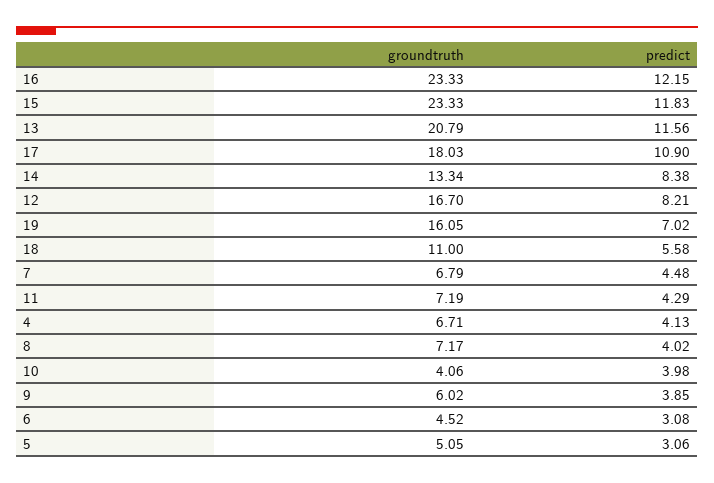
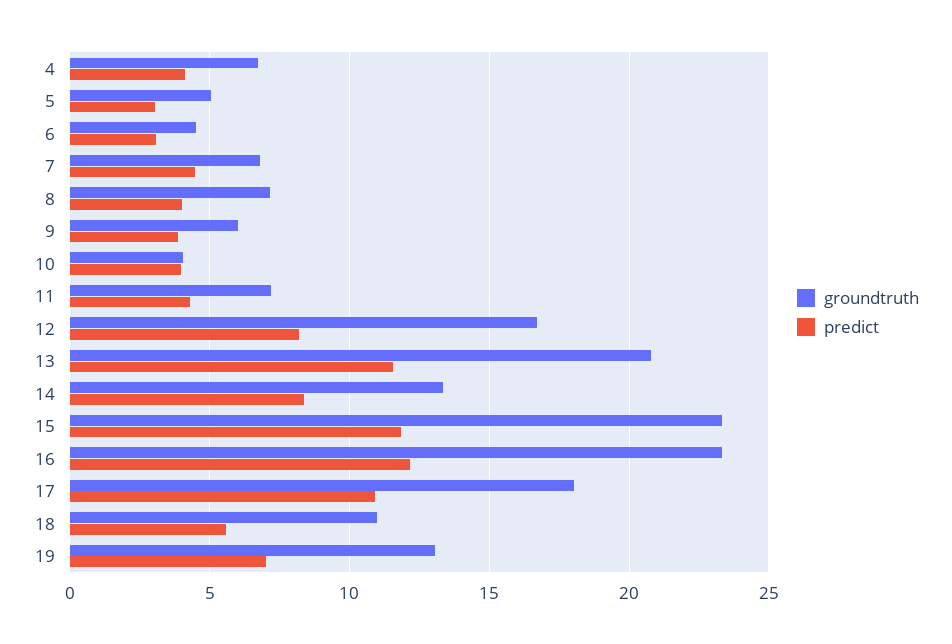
  {
    "groundtruth": {
      "16": 23.33,
      "15": 23.33,
      "13": 20.79,
      "17": 18.03,
      "14": 13.34,
      "12": 16.7,
-     "19": 16.05,
+     "19": 13,
      "18": 11,
      "7": 6.79,
      "11": 7.19,
      "4": 6.71,
      "8": 7.17,
      "10": 4.06,
      "9": 6.02,
      "6": 4.52,
      "5": 5.05
    },
    "predict": {
      "16": 12.15,
      "15": 11.83,
      "13": 11.56,
      "17": 10.9,
      "14": 8.38,
      "12": 8.21,
      "19": 7.02,
      "18": 5.58,
      "7": 4.48,
      "11": 4.29,
      "4": 4.13,
      "8": 4.02,
      "10": 3.98,
      "9": 3.85,
      "6": 3.08,
      "5": 3.06
    }
  }

